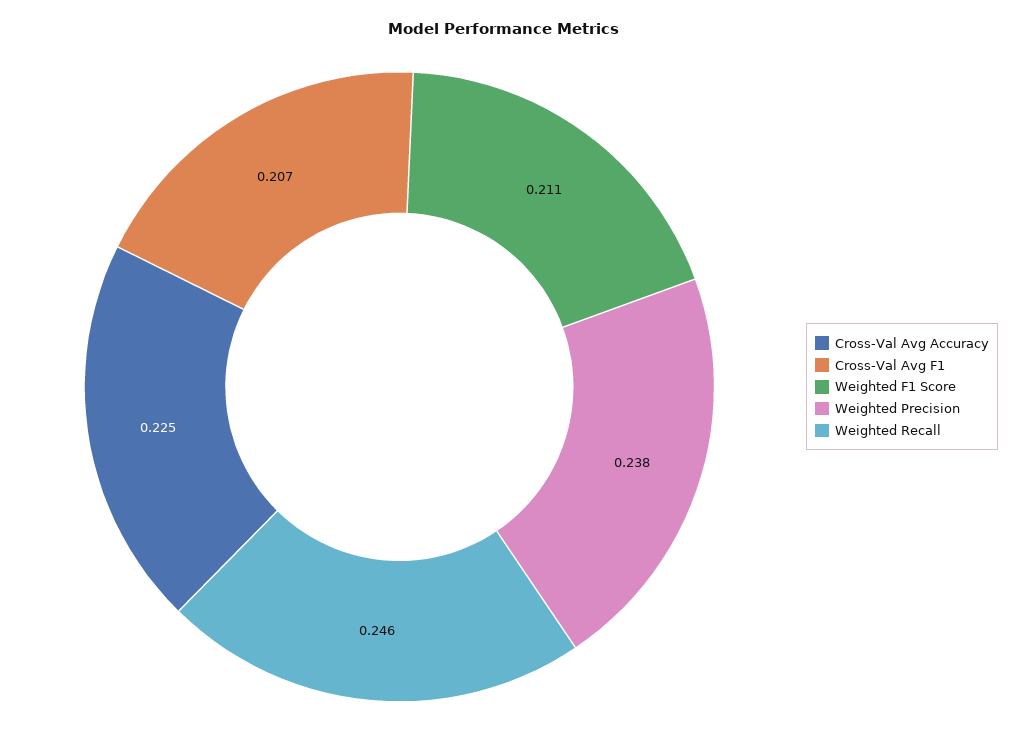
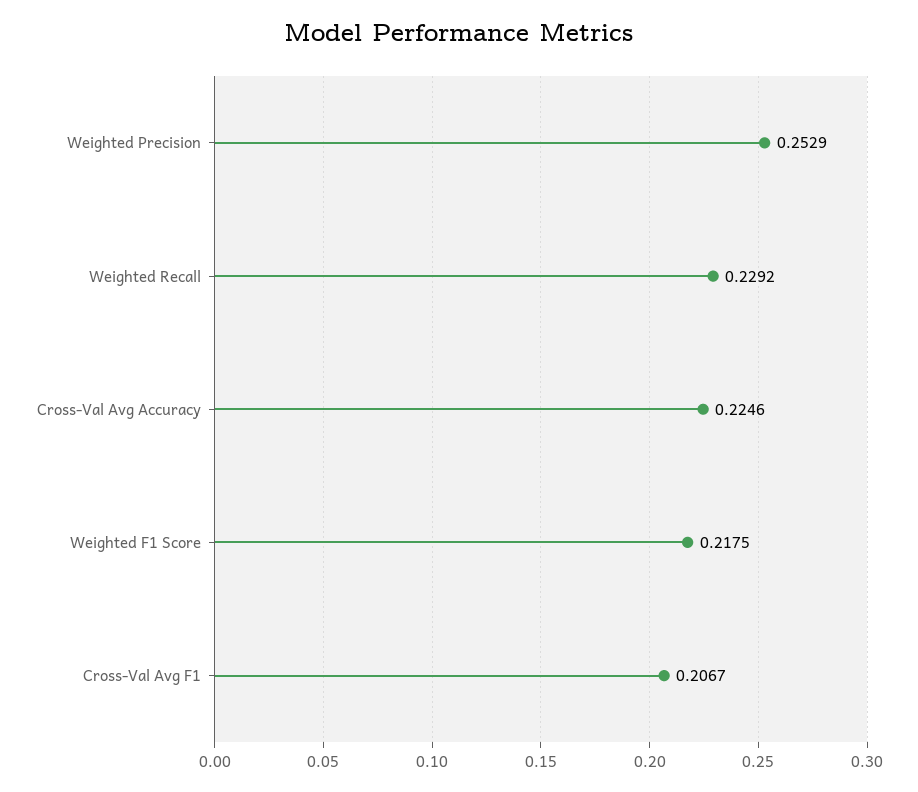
  {
    "Cross-Val Avg Accuracy": 0.2246,
    "Cross-Val Avg F1": 0.2067,
-   "Weighted F1 Score": 0.211,
+   "Weighted F1 Score": 0.2175,
-   "Weighted Precision": 0.238,
+   "Weighted Precision": 0.2529,
-   "Weighted Recall": 0.246
+   "Weighted Recall": 0.2292
  }

